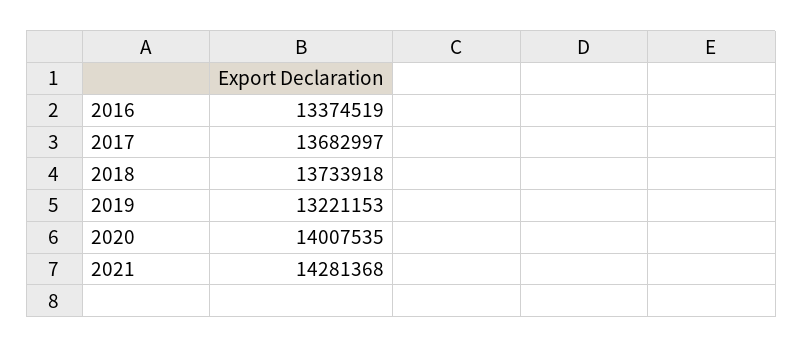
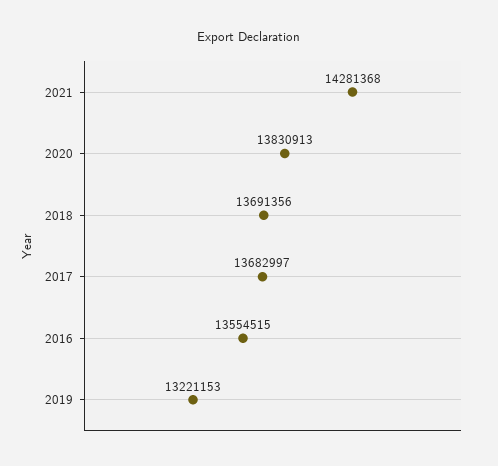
  {
-   "2016": 13374519,
+   "2016": 13554515,
    "2017": 13682997,
-   "2018": 13733918,
+   "2018": 13691356,
    "2019": 13221153,
-   "2020": 14007535,
+   "2020": 13830913,
    "2021": 14281368
  }

